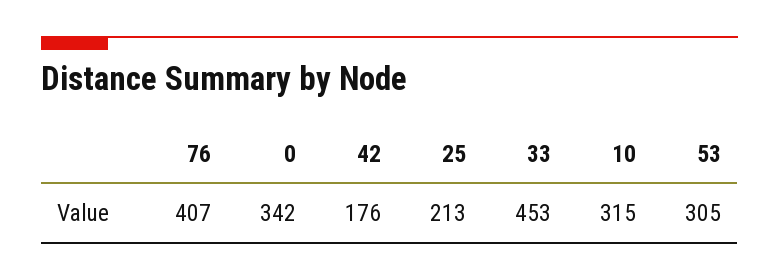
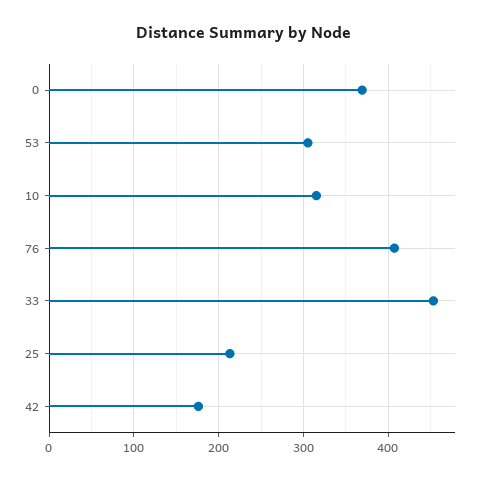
  {
    "76": 407,
-   "0": 342,
+   "0": 370,
    "42": 176,
    "25": 213,
    "33": 453,
    "10": 315,
    "53": 305
  }

